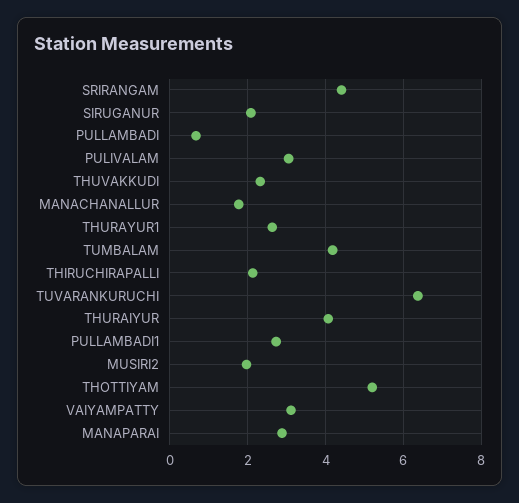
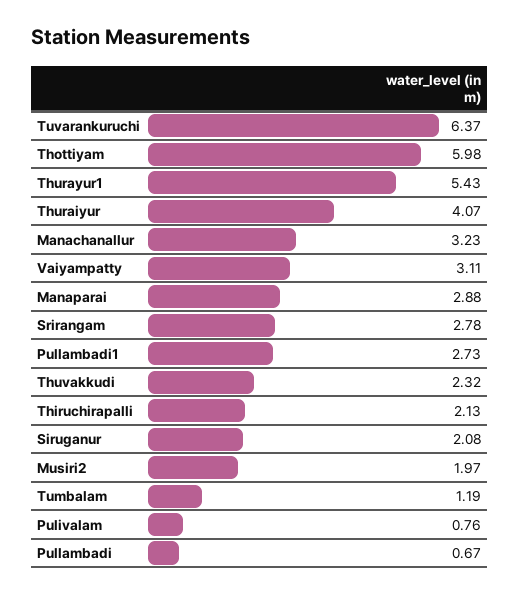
  {
-   "SRIRANGAM": 4.4,
+   "SRIRANGAM": 2.78,
    "SIRUGANUR": 2.08,
    "PULLAMBADI": 0.67,
-   "PULIVALAM": 3,
+   "PULIVALAM": 0.76,
    "THUVAKKUDI": 2.32,
-   "MANACHANALLUR": 1.8,
+   "MANACHANALLUR": 3.23,
-   "THURAYUR1": 2.6,
+   "THURAYUR1": 5.43,
-   "TUMBALAM": 4.2,
+   "TUMBALAM": 1.19,
    "THIRUCHIRAPALLI": 2.13,
    "TUVARANKURUCHI": 6.37,
    "THURAIYUR": 4.07,
    "PULLAMBADI1": 2.73,
    "MUSIRI2": 1.97,
-   "THOTTIYAM": 5.2,
+   "THOTTIYAM": 5.98,
    "VAIYAMPATTY": 3.11,
    "MANAPARAI": 2.88
  }

